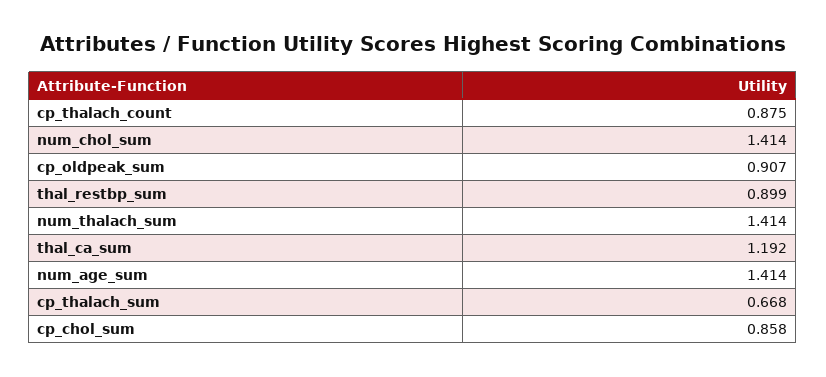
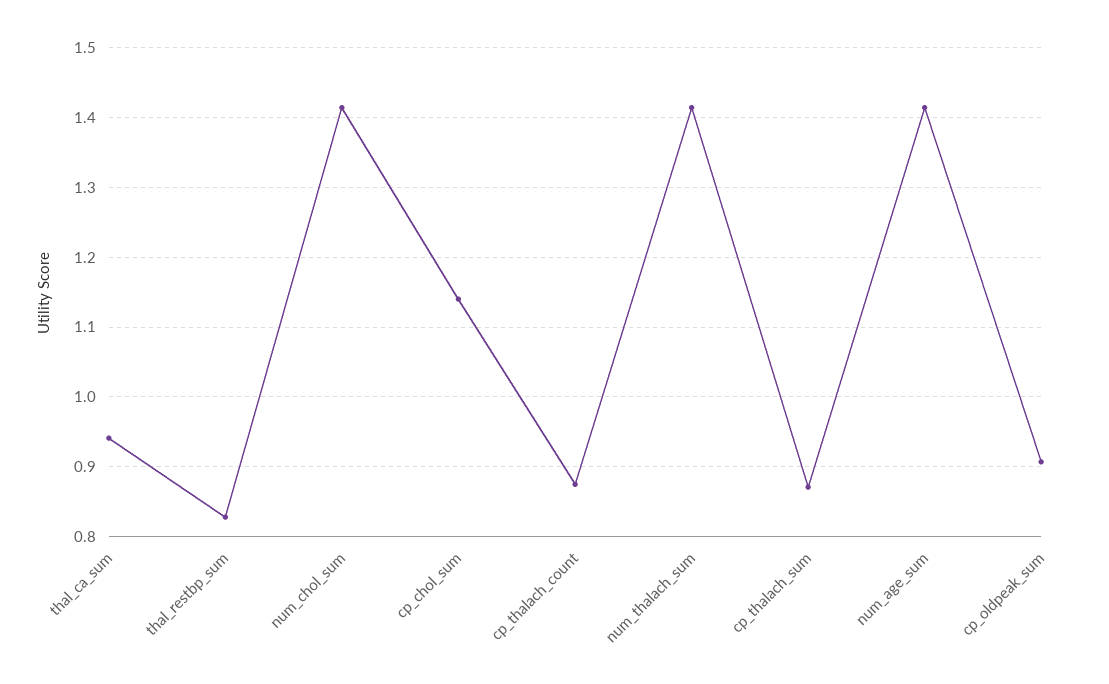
  {
    "cp_thalach_count": 0.875,
    "num_chol_sum": 1.414,
    "cp_oldpeak_sum": 0.907,
-   "thal_restbp_sum": 0.899,
+   "thal_restbp_sum": 0.83,
    "num_thalach_sum": 1.414,
-   "thal_ca_sum": 1.192,
+   "thal_ca_sum": 0.94,
    "num_age_sum": 1.414,
-   "cp_thalach_sum": 0.668,
+   "cp_thalach_sum": 0.87,
-   "cp_chol_sum": 0.858
+   "cp_chol_sum": 1.14
  }

